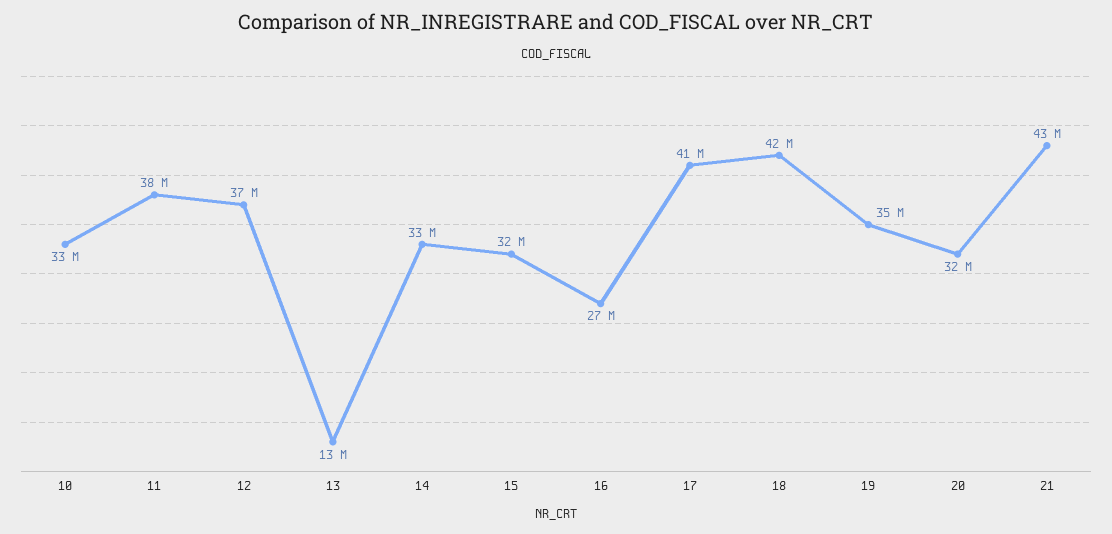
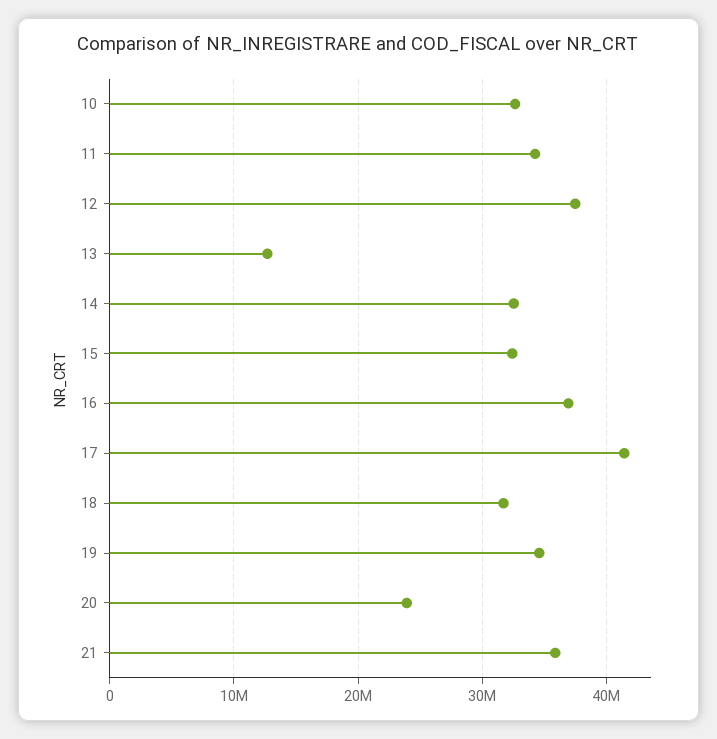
  {
    "10": 33000000,
-   "11": 38000000,
+   "11": 34000000,
    "12": 37000000,
    "13": 13000000,
    "14": 33000000,
    "15": 32000000,
-   "16": 27000000,
+   "16": 37000000,
    "17": 41000000,
-   "18": 42000000,
+   "18": 32000000,
    "19": 35000000,
-   "20": 32000000,
+   "20": 24000000,
-   "21": 43000000
+   "21": 36000000
  }

